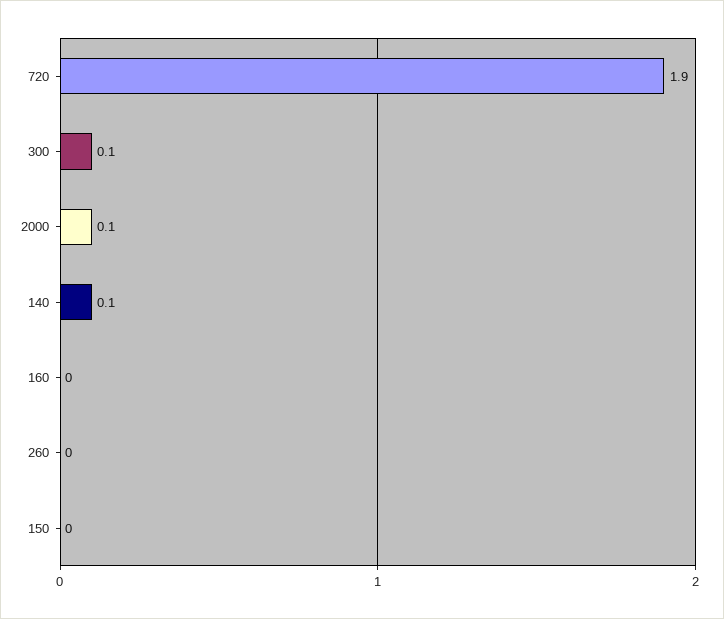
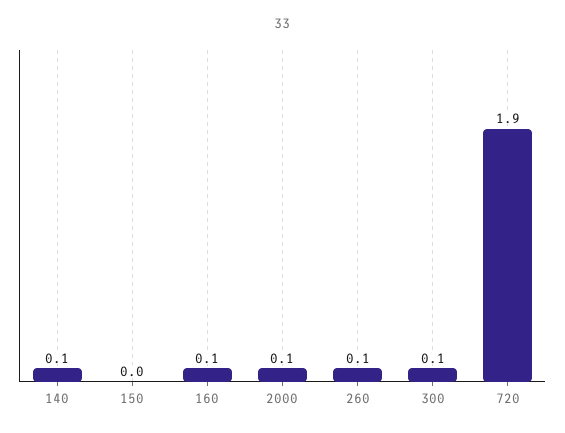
  {
    "720": 1.9,
    "300": 0.1,
    "2000": 0.1,
    "140": 0.1,
-   "160": 0,
+   "160": 0.1,
-   "260": 0,
+   "260": 0.1,
    "150": 0
  }

